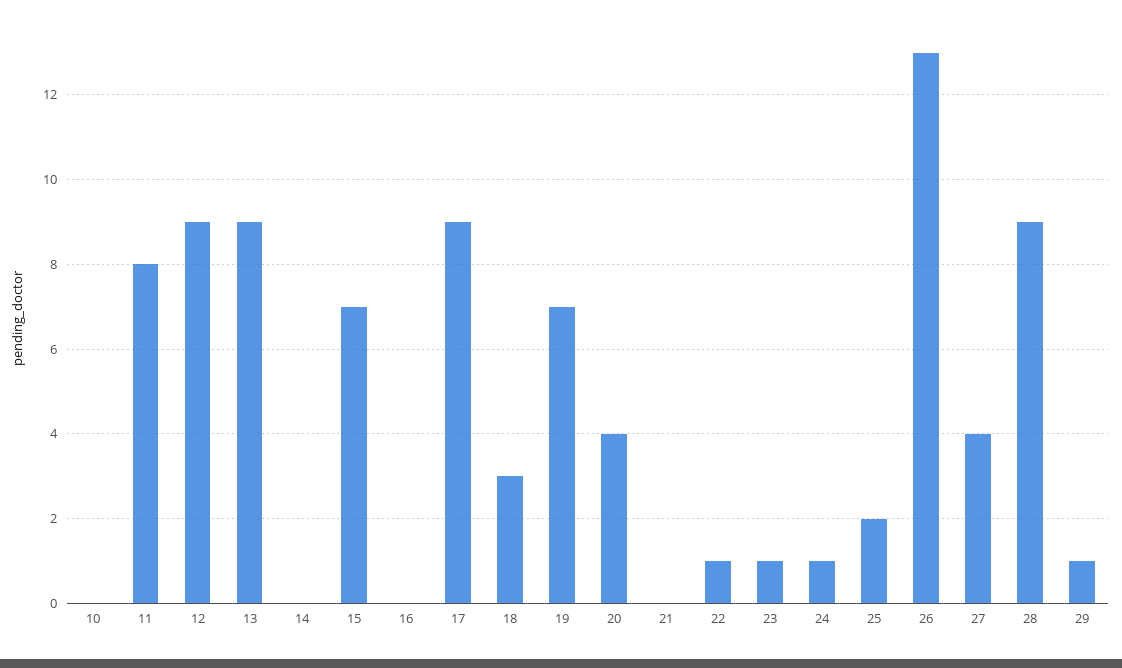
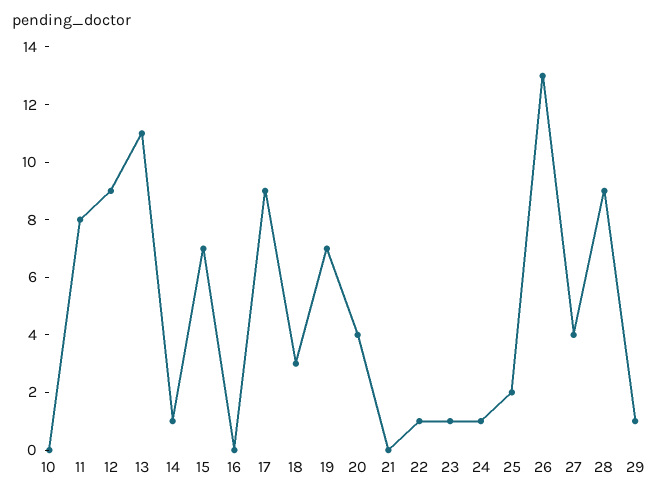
  {
    "10": 0,
    "11": 8,
    "12": 9,
-   "13": 9,
+   "13": 11,
-   "14": 0,
+   "14": 1,
    "15": 7,
    "16": 0,
    "17": 9,
    "18": 3,
    "19": 7,
    "20": 4,
    "21": 0,
    "22": 1,
    "23": 1,
    "24": 1,
    "25": 2,
    "26": 13,
    "27": 4,
    "28": 9,
    "29": 1
  }

